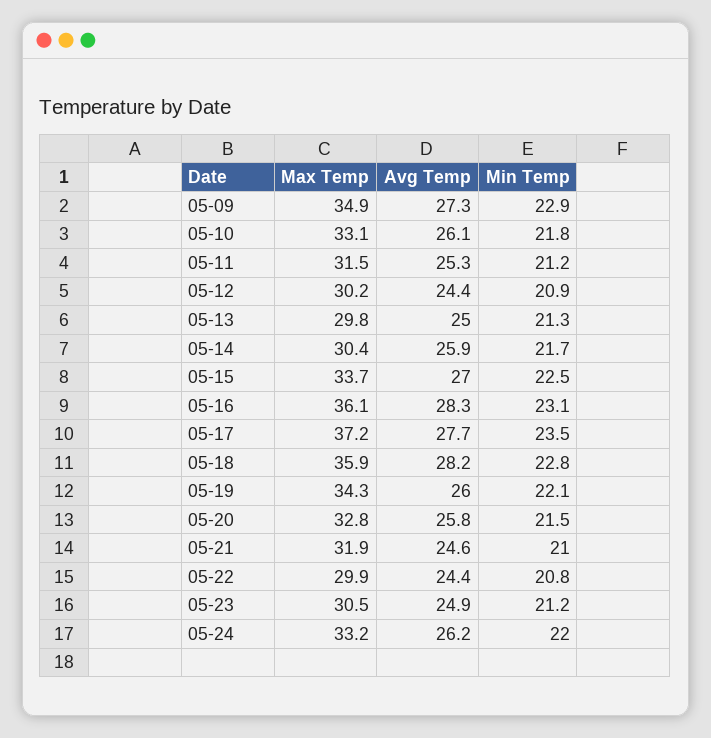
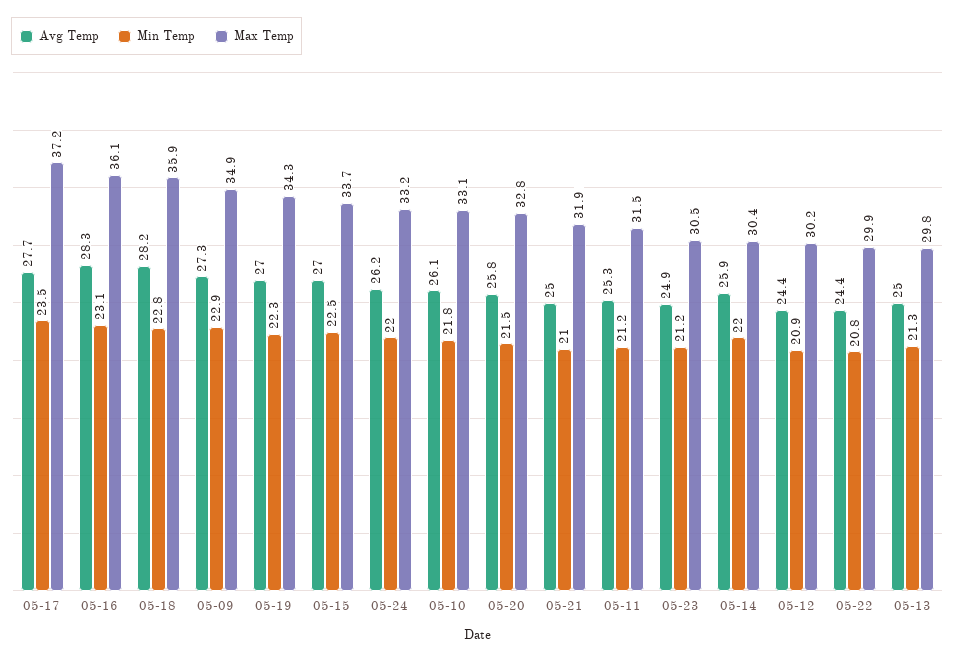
  {
    "Max Temp": {
      "05-09": 34.9,
      "05-10": 33.1,
      "05-11": 31.5,
      "05-12": 30.2,
      "05-13": 29.8,
      "05-14": 30.4,
      "05-15": 33.7,
      "05-16": 36.1,
      "05-17": 37.2,
      "05-18": 35.9,
      "05-19": 34.3,
      "05-20": 32.8,
      "05-21": 31.9,
      "05-22": 29.9,
      "05-23": 30.5,
      "05-24": 33.2
    },
    "Avg Temp": {
      "05-09": 27.3,
      "05-10": 26.1,
      "05-11": 25.3,
      "05-12": 24.4,
      "05-13": 25,
      "05-14": 25.9,
      "05-15": 27,
      "05-16": 28.3,
      "05-17": 27.7,
      "05-18": 28.2,
-     "05-19": 26,
+     "05-19": 27,
      "05-20": 25.8,
-     "05-21": 24.6,
+     "05-21": 25,
      "05-22": 24.4,
      "05-23": 24.9,
      "05-24": 26.2
    },
    "Min Temp": {
      "05-09": 22.9,
      "05-10": 21.8,
      "05-11": 21.2,
      "05-12": 20.9,
      "05-13": 21.3,
-     "05-14": 21.7,
+     "05-14": 22,
      "05-15": 22.5,
      "05-16": 23.1,
      "05-17": 23.5,
      "05-18": 22.8,
-     "05-19": 22.1,
+     "05-19": 22.3,
      "05-20": 21.5,
      "05-21": 21,
      "05-22": 20.8,
      "05-23": 21.2,
      "05-24": 22
    }
  }

